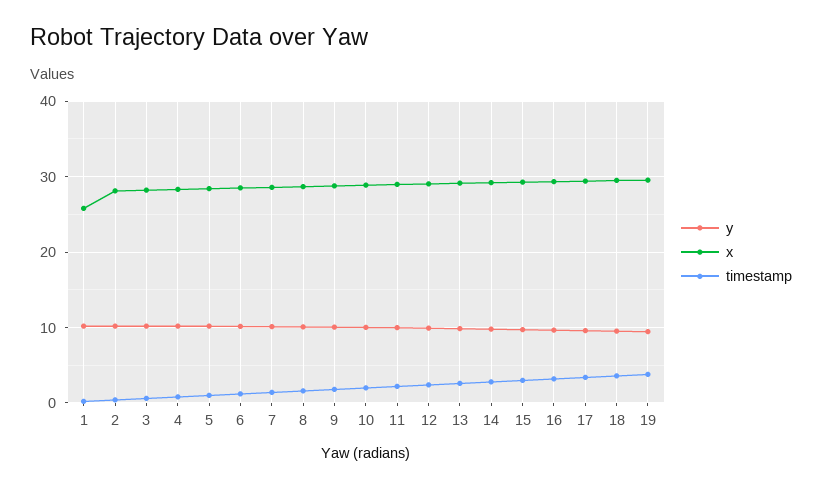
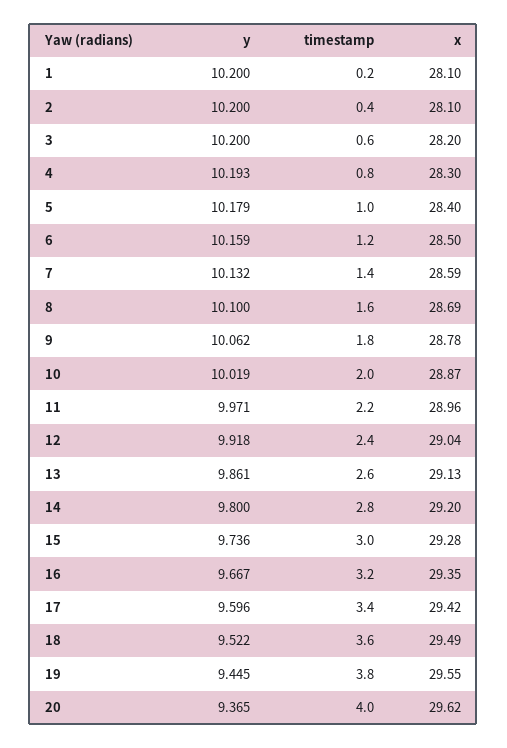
  {
    "y": {
      "1": 10.2,
      "2": 10.2,
      "3": 10.2,
      "4": 10.193,
      "5": 10.179,
      "6": 10.159,
      "7": 10.132,
      "8": 10.1,
      "9": 10.062,
      "10": 10.019,
      "11": 9.971,
      "12": 9.918,
      "13": 9.861,
      "14": 9.8,
      "15": 9.736,
      "16": 9.667,
      "17": 9.596,
      "18": 9.522,
-     "19": 9.445
+     "19": 9.445,
+     "20": 9.365
    },
    "x": {
-     "1": 26,
+     "1": 28.1,
      "2": 28.1,
      "3": 28.2,
      "4": 28.3,
      "5": 28.4,
      "6": 28.5,
      "7": 28.59,
      "8": 28.69,
      "9": 28.78,
      "10": 28.87,
      "11": 28.96,
      "12": 29.04,
      "13": 29.13,
      "14": 29.2,
      "15": 29.28,
      "16": 29.35,
      "17": 29.42,
      "18": 29.49,
-     "19": 29.55
+     "19": 29.55,
+     "20": 29.62
    },
    "timestamp": {
      "1": 0.2,
      "2": 0.4,
      "3": 0.6,
      "4": 0.8,
      "5": 1,
      "6": 1.2,
      "7": 1.4,
      "8": 1.6,
      "9": 1.8,
      "10": 2,
      "11": 2.2,
      "12": 2.4,
      "13": 2.6,
      "14": 2.8,
      "15": 3,
      "16": 3.2,
      "17": 3.4,
      "18": 3.6,
-     "19": 3.8
+     "19": 3.8,
+     "20": 4
    }
  }

